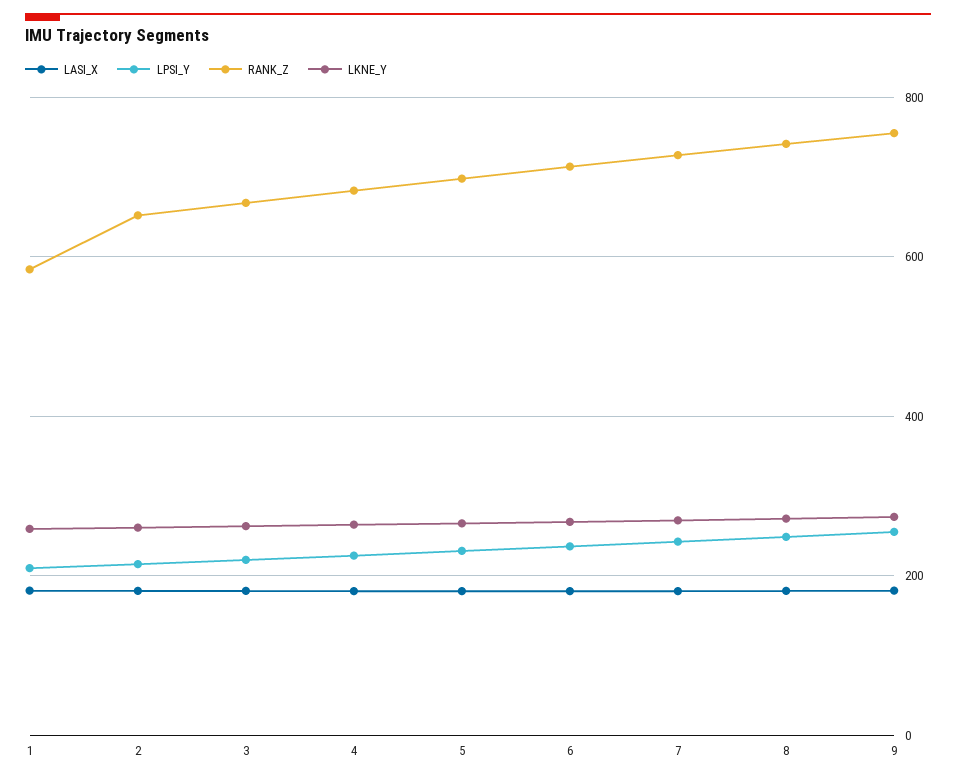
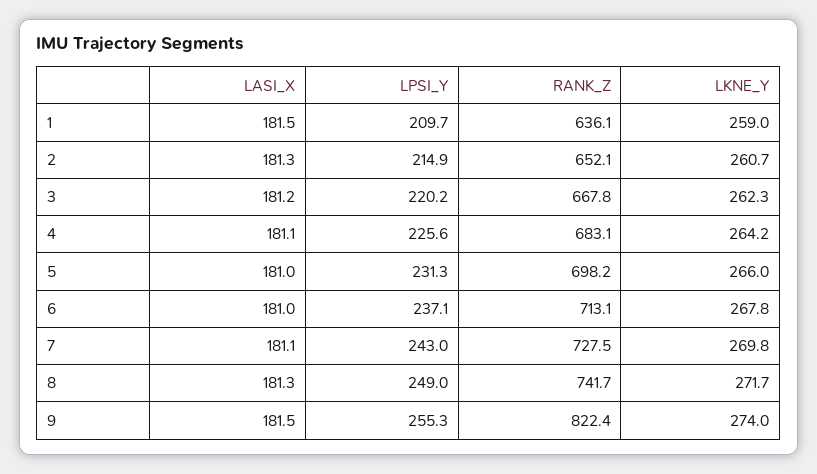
  {
    "LASI_X": {
      "1": 181.5,
      "2": 181.3,
      "3": 181.2,
      "4": 181.1,
      "5": 181,
      "6": 181,
      "7": 181.1,
      "8": 181.3,
      "9": 181.5
    },
    "LPSI_Y": {
      "1": 209.7,
      "2": 214.9,
      "3": 220.2,
      "4": 225.6,
      "5": 231.3,
      "6": 237.1,
      "7": 243,
      "8": 249,
      "9": 255.3
    },
    "RANK_Z": {
-     "1": 580,
+     "1": 636.1,
      "2": 652.1,
      "3": 667.8,
      "4": 683.1,
      "5": 698.2,
      "6": 713.1,
      "7": 727.5,
      "8": 741.7,
-     "9": 760
+     "9": 822.4
    },
    "LKNE_Y": {
      "1": 259,
      "2": 260.7,
      "3": 262.3,
      "4": 264.2,
      "5": 266,
      "6": 267.8,
      "7": 269.8,
      "8": 271.7,
      "9": 274
    }
  }

